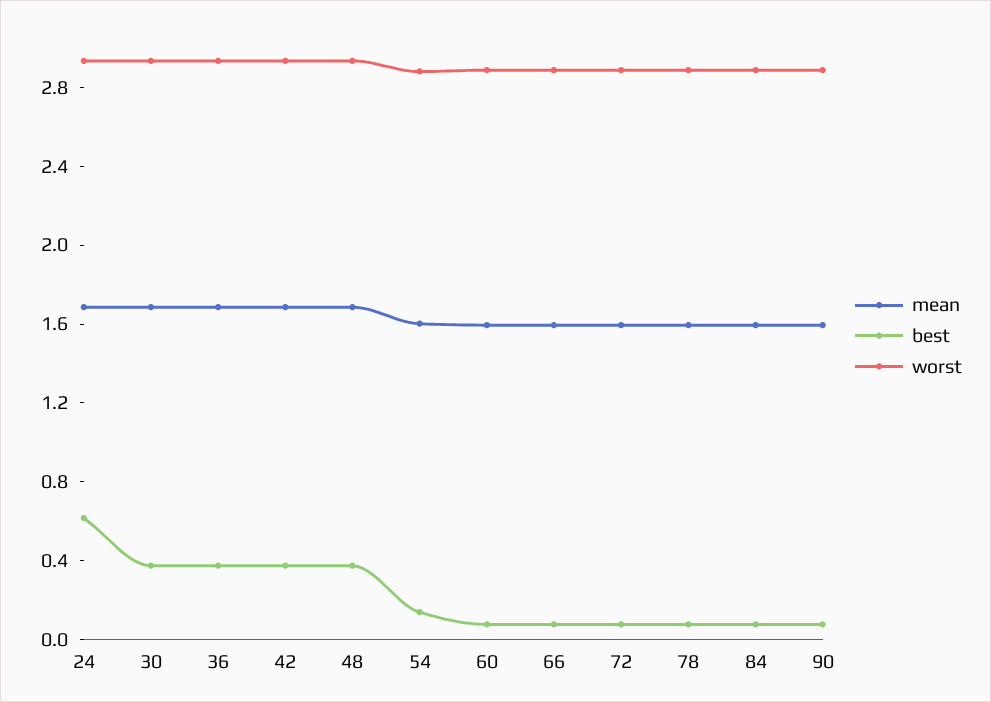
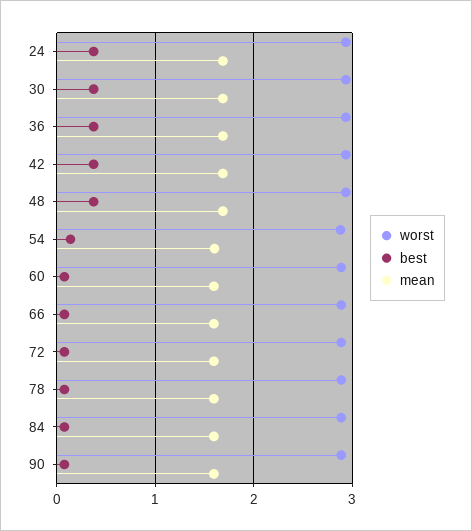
  {
    "mean": {
      "24": 1.7,
      "30": 1.7,
      "36": 1.7,
      "42": 1.7,
      "48": 1.7,
      "54": 1.6,
      "60": 1.6,
      "66": 1.6,
      "72": 1.6,
      "78": 1.6,
      "84": 1.6,
      "90": 1.6
    },
    "best": {
-     "24": 0.6,
+     "24": 0.4,
      "30": 0.4,
      "36": 0.4,
      "42": 0.4,
      "48": 0.4,
      "54": 0.1,
      "60": 0.1,
      "66": 0.1,
      "72": 0.1,
      "78": 0.1,
      "84": 0.1,
      "90": 0.1
    },
    "worst": {
      "24": 2.9,
      "30": 2.9,
      "36": 2.9,
      "42": 2.9,
      "48": 2.9,
      "54": 2.9,
      "60": 2.9,
      "66": 2.9,
      "72": 2.9,
      "78": 2.9,
      "84": 2.9,
      "90": 2.9
    }
  }

